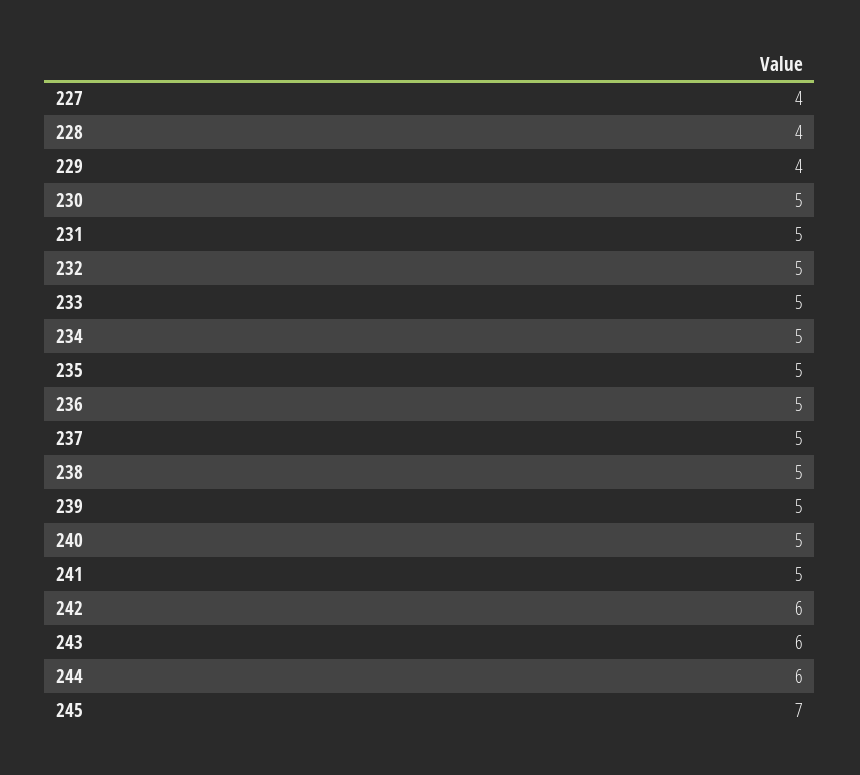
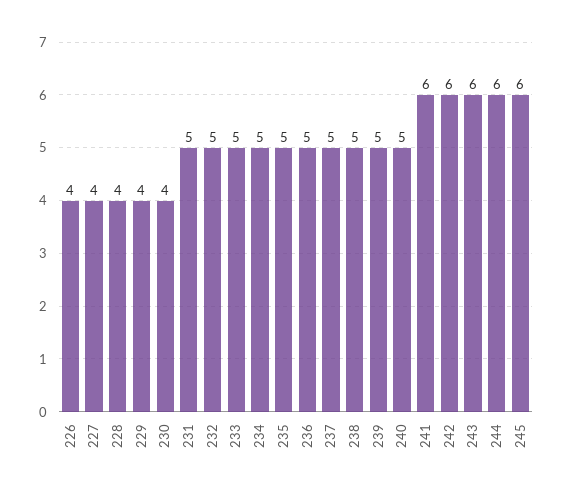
  {
    "227": 4,
    "228": 4,
    "229": 4,
-   "230": 5,
+   "230": 4,
    "231": 5,
    "232": 5,
    "233": 5,
    "234": 5,
    "235": 5,
    "236": 5,
    "237": 5,
    "238": 5,
    "239": 5,
    "240": 5,
-   "241": 5,
+   "241": 6,
    "242": 6,
    "243": 6,
    "244": 6,
-   "245": 7
+   "245": 6,
+   "226": 4
  }

